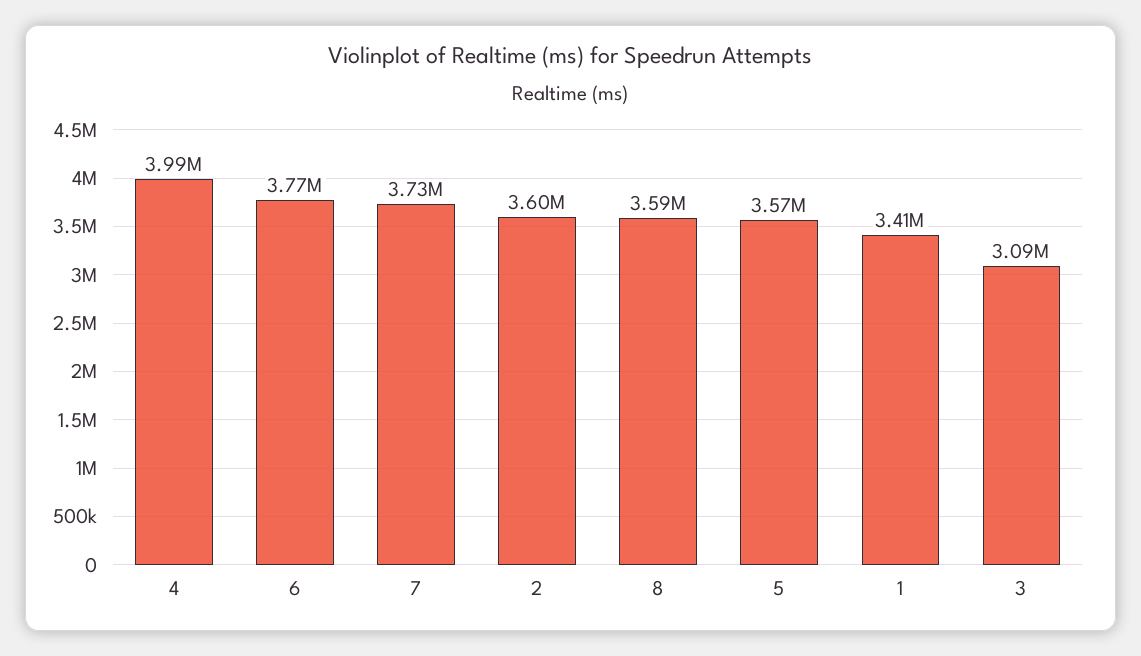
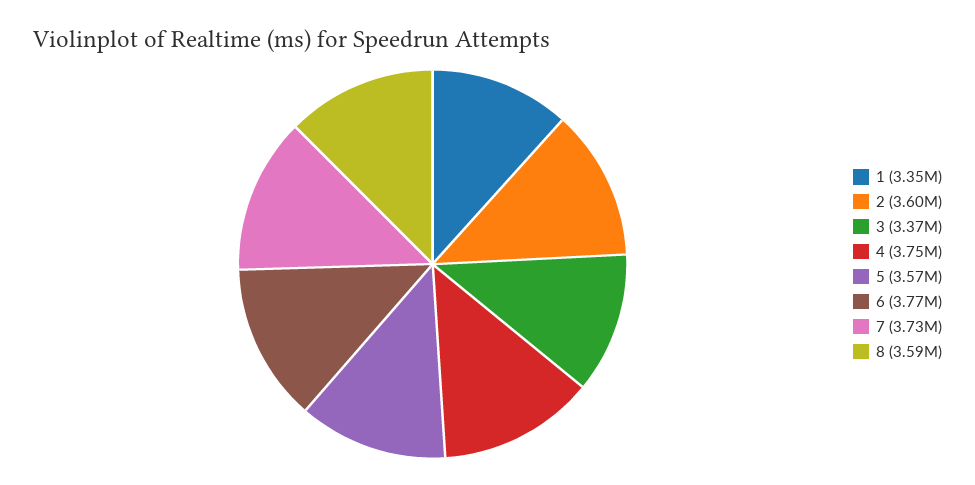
  {
-   "4": 3990000,
+   "4": 3750000,
    "6": 3770000,
    "7": 3730000,
    "2": 3600000,
    "8": 3590000,
    "5": 3570000,
-   "1": 3410000,
+   "1": 3350000,
-   "3": 3090000
+   "3": 3370000
  }

